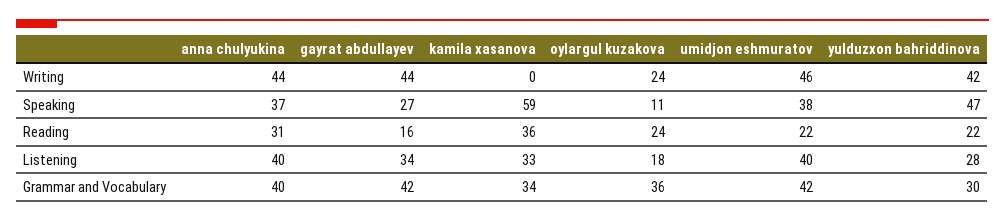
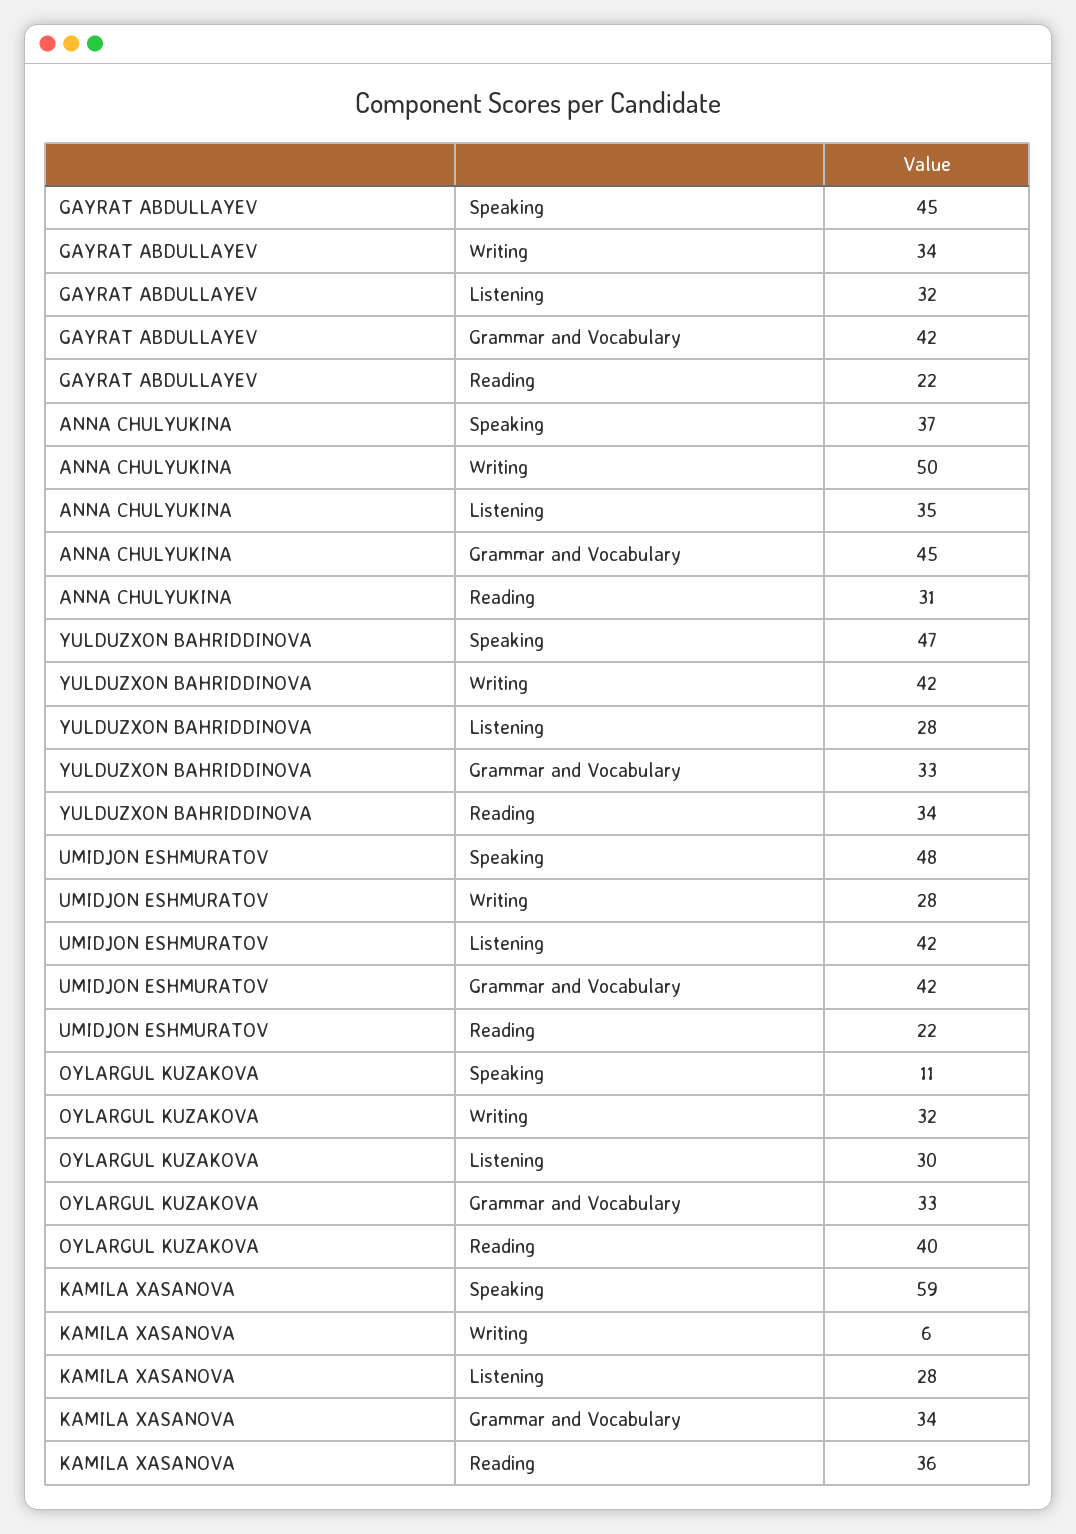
  {
    "anna chulyukina": {
-     "Writing": 44,
+     "Writing": 50,
      "Speaking": 37,
      "Reading": 31,
-     "Listening": 40,
+     "Listening": 35,
-     "Grammar and Vocabulary": 40
+     "Grammar and Vocabulary": 45
    },
    "gayrat abdullayev": {
-     "Writing": 44,
+     "Writing": 34,
-     "Speaking": 27,
+     "Speaking": 45,
-     "Reading": 16,
+     "Reading": 22,
-     "Listening": 34,
+     "Listening": 32,
      "Grammar and Vocabulary": 42
    },
    "kamila xasanova": {
-     "Writing": 0,
+     "Writing": 6,
      "Speaking": 59,
      "Reading": 36,
-     "Listening": 33,
+     "Listening": 28,
      "Grammar and Vocabulary": 34
    },
    "oylargul kuzakova": {
-     "Writing": 24,
+     "Writing": 32,
      "Speaking": 11,
-     "Reading": 24,
+     "Reading": 40,
-     "Listening": 18,
+     "Listening": 30,
-     "Grammar and Vocabulary": 36
+     "Grammar and Vocabulary": 33
    },
    "umidjon eshmuratov": {
-     "Writing": 46,
+     "Writing": 28,
-     "Speaking": 38,
+     "Speaking": 48,
      "Reading": 22,
-     "Listening": 40,
+     "Listening": 42,
      "Grammar and Vocabulary": 42
    },
    "yulduzxon bahriddinova": {
      "Writing": 42,
      "Speaking": 47,
-     "Reading": 22,
+     "Reading": 34,
      "Listening": 28,
-     "Grammar and Vocabulary": 30
+     "Grammar and Vocabulary": 33
    }
  }

